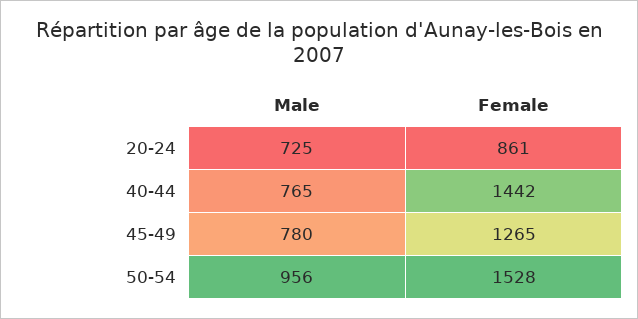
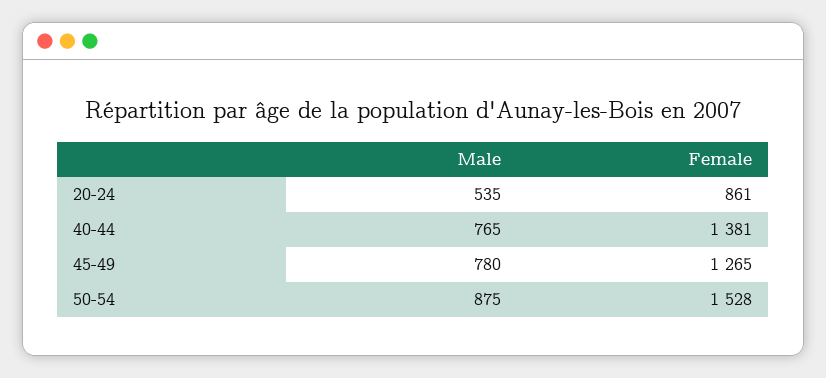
  {
    "Male": {
-     "20-24": 725,
+     "20-24": 535,
      "40-44": 765,
      "45-49": 780,
-     "50-54": 956
+     "50-54": 875
    },
    "Female": {
      "20-24": 861,
-     "40-44": 1442,
+     "40-44": 1381,
      "45-49": 1265,
      "50-54": 1528
    }
  }

